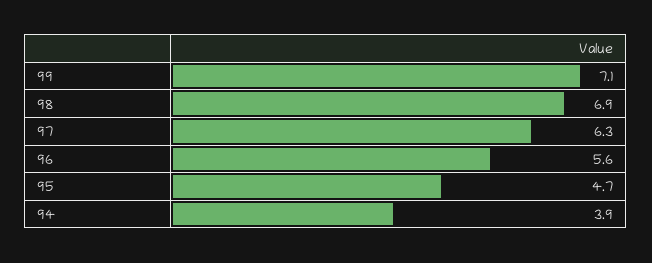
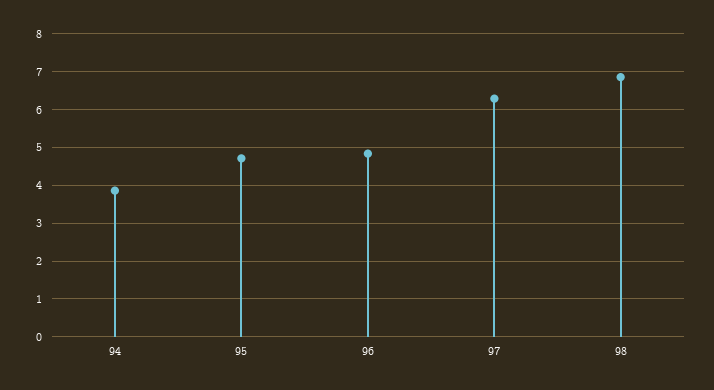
  {
-   "99": 7.1,
    "98": 6.9,
    "97": 6.3,
-   "96": 5.6,
+   "96": 4.8,
    "95": 4.7,
    "94": 3.9
  }

